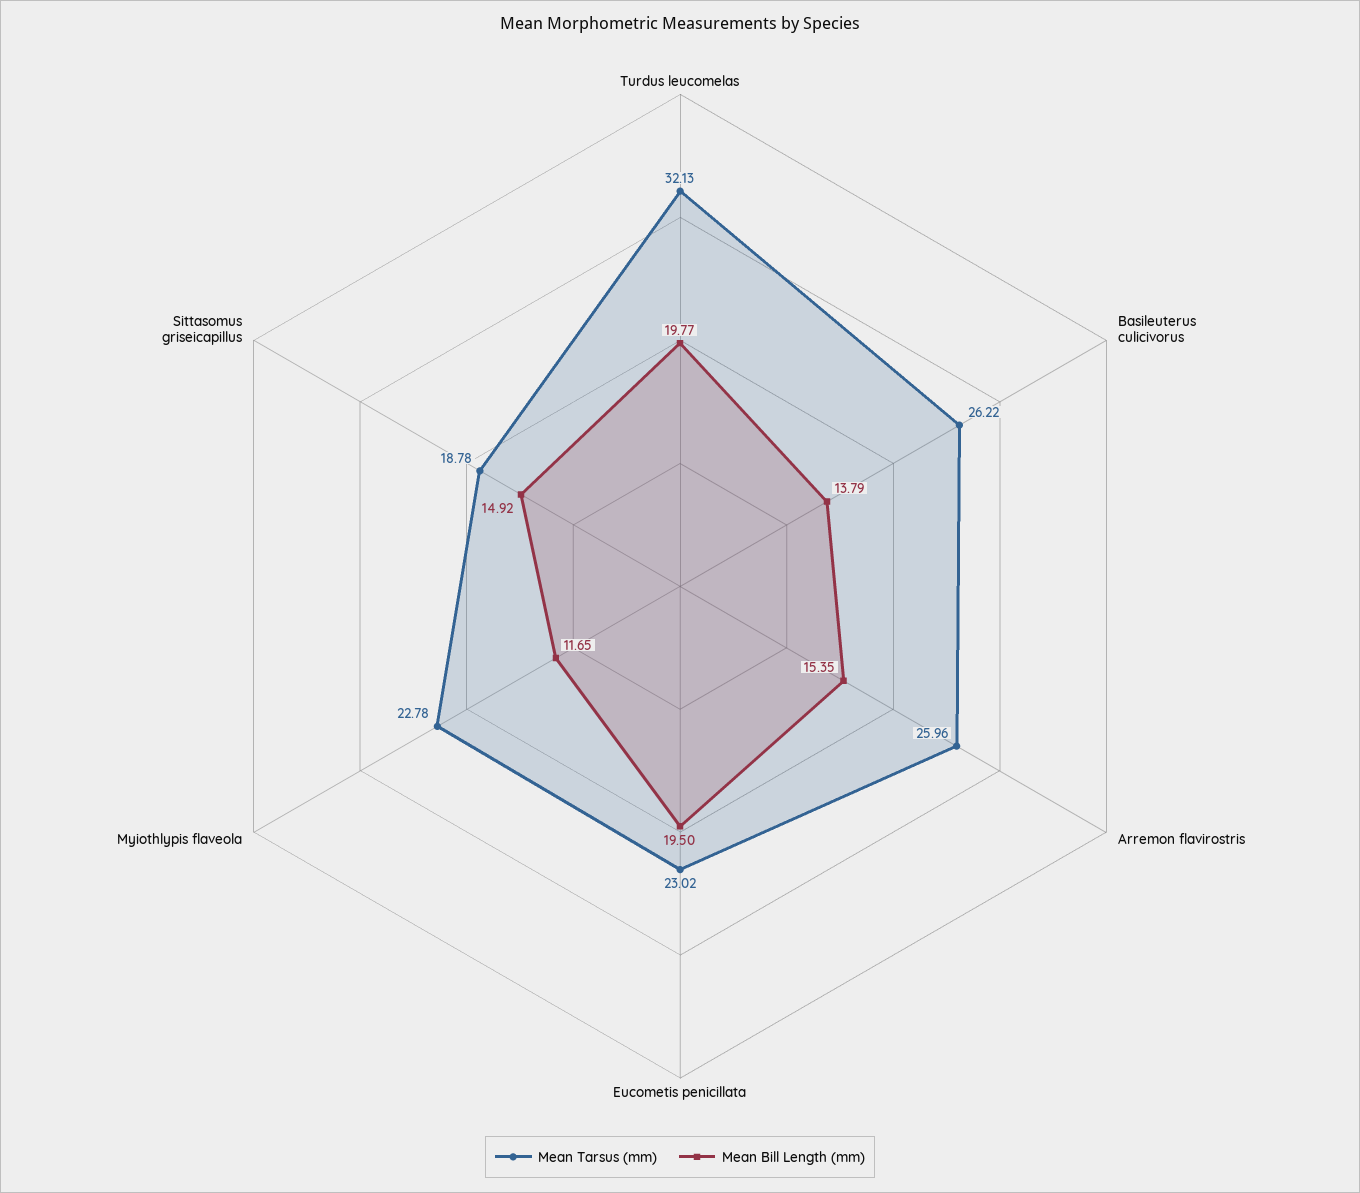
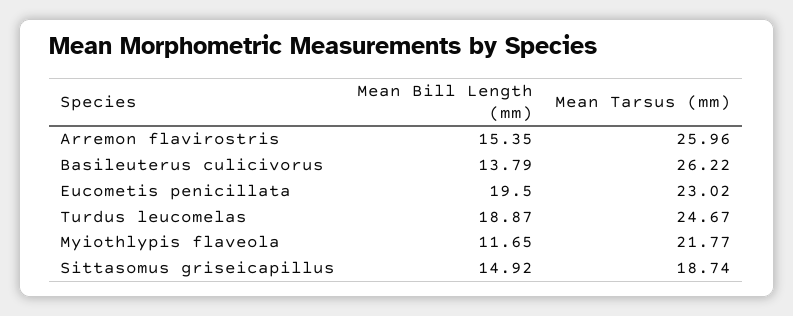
  {
    "Mean Tarsus (mm)": {
-     "Turdus leucomelas": 32.13,
+     "Turdus leucomelas": 24.67,
      "Basileuterus culicivorus": 26.22,
      "Arremon flavirostris": 25.96,
      "Eucometis penicillata": 23.02,
-     "Myiothlypis flaveola": 22.78,
+     "Myiothlypis flaveola": 21.77,
-     "Sittasomus griseicapillus": 18.78
+     "Sittasomus griseicapillus": 18.74
    },
    "Mean Bill Length (mm)": {
-     "Turdus leucomelas": 19.77,
+     "Turdus leucomelas": 18.87,
      "Basileuterus culicivorus": 13.79,
      "Arremon flavirostris": 15.35,
      "Eucometis penicillata": 19.5,
      "Myiothlypis flaveola": 11.65,
      "Sittasomus griseicapillus": 14.92
    }
  }

